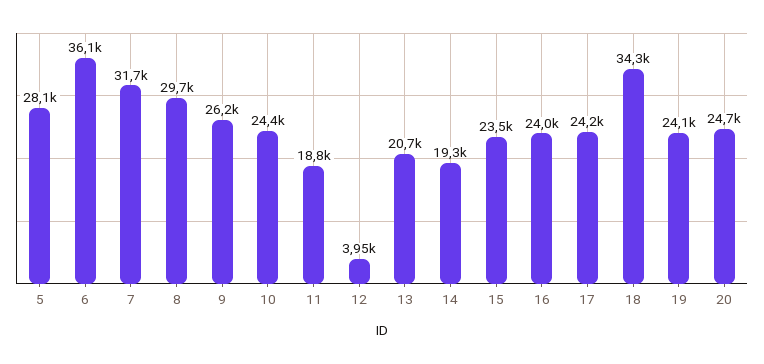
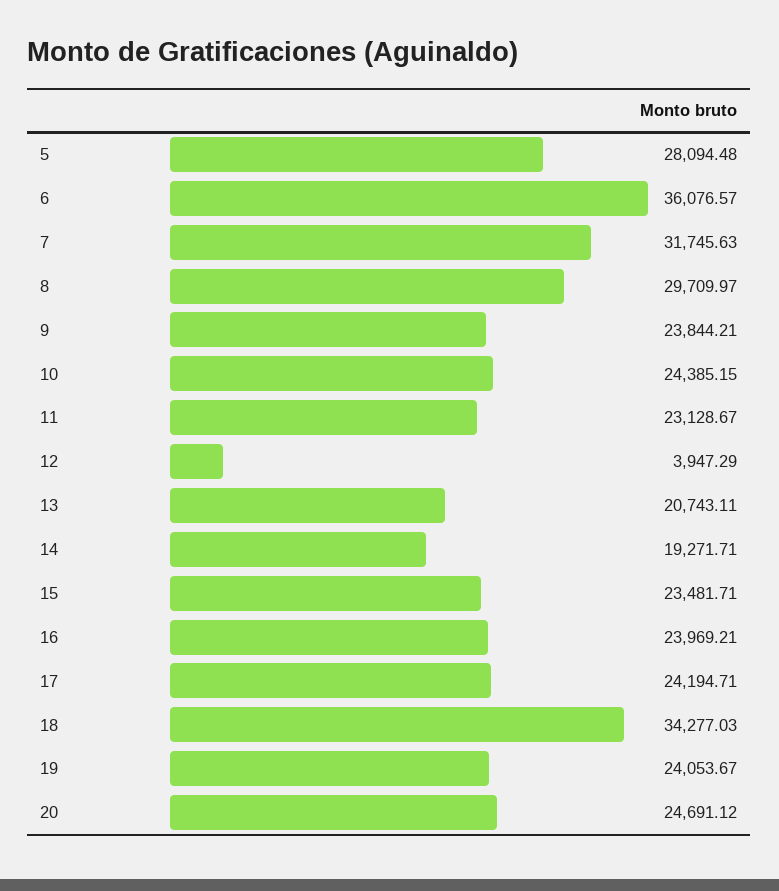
  {
    "5": 28094.48,
    "6": 36076.57,
    "7": 31745.63,
    "8": 29709.97,
-   "9": 26200,
+   "9": 23844.21,
    "10": 24385.15,
-   "11": 18800,
+   "11": 23128.67,
    "12": 3947.29,
    "13": 20743.11,
    "14": 19271.71,
    "15": 23481.71,
    "16": 23969.21,
    "17": 24194.71,
    "18": 34277.03,
    "19": 24053.67,
    "20": 24691.12
  }

